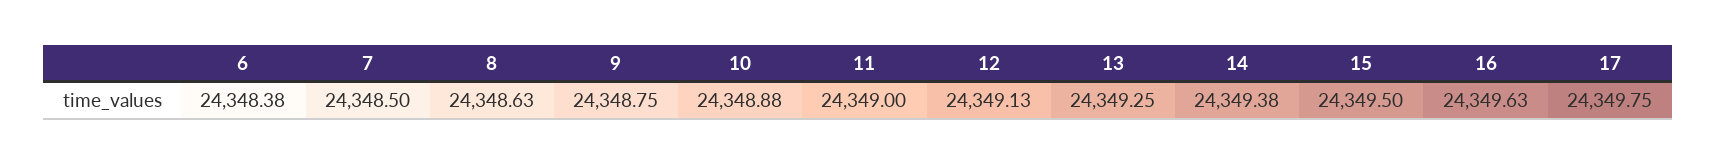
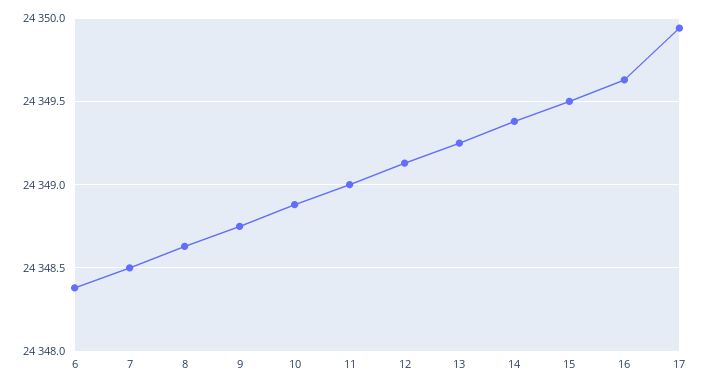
  {
    "6": 24348.38,
    "7": 24348.5,
    "8": 24348.63,
    "9": 24348.75,
    "10": 24348.88,
    "11": 24349,
    "12": 24349.13,
    "13": 24349.25,
    "14": 24349.38,
    "15": 24349.5,
    "16": 24349.63,
-   "17": 24349.75
+   "17": 24349.95
  }

